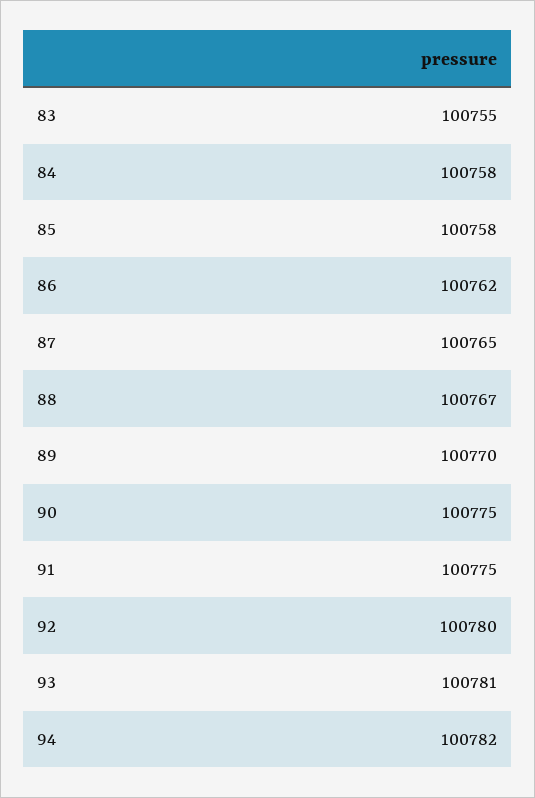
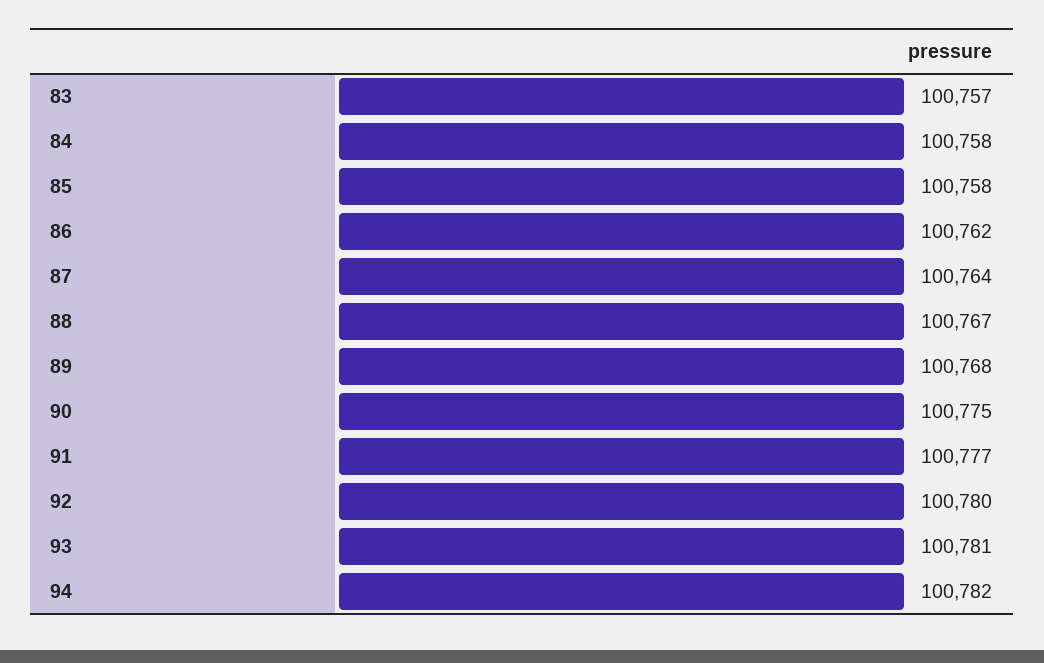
  {
-   "83": 100755,
+   "83": 100757,
    "84": 100758,
    "85": 100758,
    "86": 100762,
-   "87": 100765,
+   "87": 100764,
    "88": 100767,
-   "89": 100770,
+   "89": 100768,
    "90": 100775,
-   "91": 100775,
+   "91": 100777,
    "92": 100780,
    "93": 100781,
    "94": 100782
  }

